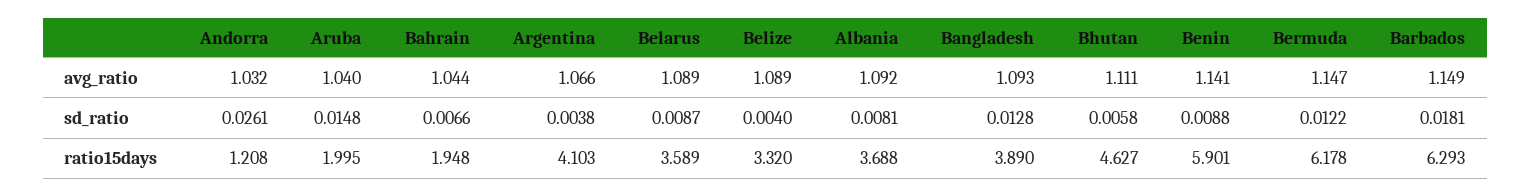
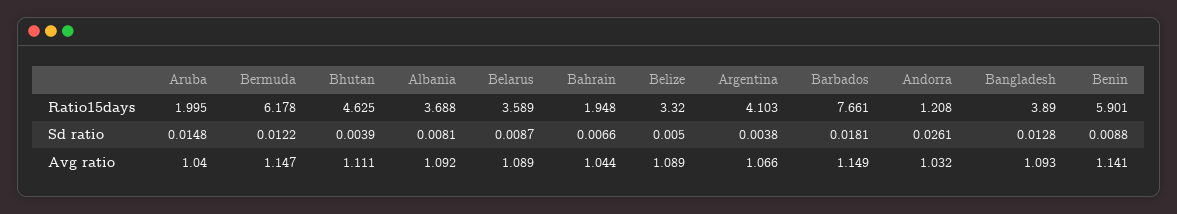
  {
    "Andorra": {
      "avg_ratio": 1.032,
      "sd_ratio": 0.0261,
      "ratio15days": 1.208
    },
    "Aruba": {
      "avg_ratio": 1.04,
      "sd_ratio": 0.0148,
      "ratio15days": 1.995
    },
    "Bahrain": {
      "avg_ratio": 1.044,
      "sd_ratio": 0.0066,
      "ratio15days": 1.948
    },
    "Argentina": {
      "avg_ratio": 1.066,
      "sd_ratio": 0.0038,
      "ratio15days": 4.103
    },
    "Belarus": {
      "avg_ratio": 1.089,
      "sd_ratio": 0.0087,
      "ratio15days": 3.589
    },
    "Belize": {
      "avg_ratio": 1.089,
-     "sd_ratio": 0.004,
+     "sd_ratio": 0.005,
      "ratio15days": 3.32
    },
    "Albania": {
      "avg_ratio": 1.092,
      "sd_ratio": 0.0081,
      "ratio15days": 3.688
    },
    "Bangladesh": {
      "avg_ratio": 1.093,
      "sd_ratio": 0.0128,
      "ratio15days": 3.89
    },
    "Bhutan": {
      "avg_ratio": 1.111,
-     "sd_ratio": 0.0058,
+     "sd_ratio": 0.0039,
-     "ratio15days": 4.627
+     "ratio15days": 4.625
    },
    "Benin": {
      "avg_ratio": 1.141,
      "sd_ratio": 0.0088,
      "ratio15days": 5.901
    },
    "Bermuda": {
      "avg_ratio": 1.147,
      "sd_ratio": 0.0122,
      "ratio15days": 6.178
    },
    "Barbados": {
      "avg_ratio": 1.149,
      "sd_ratio": 0.0181,
-     "ratio15days": 6.293
+     "ratio15days": 7.661
    }
  }

